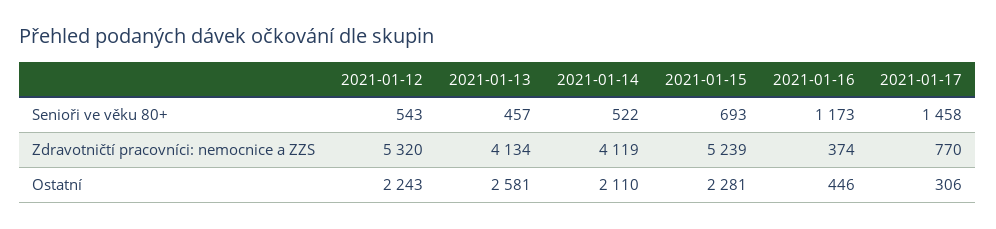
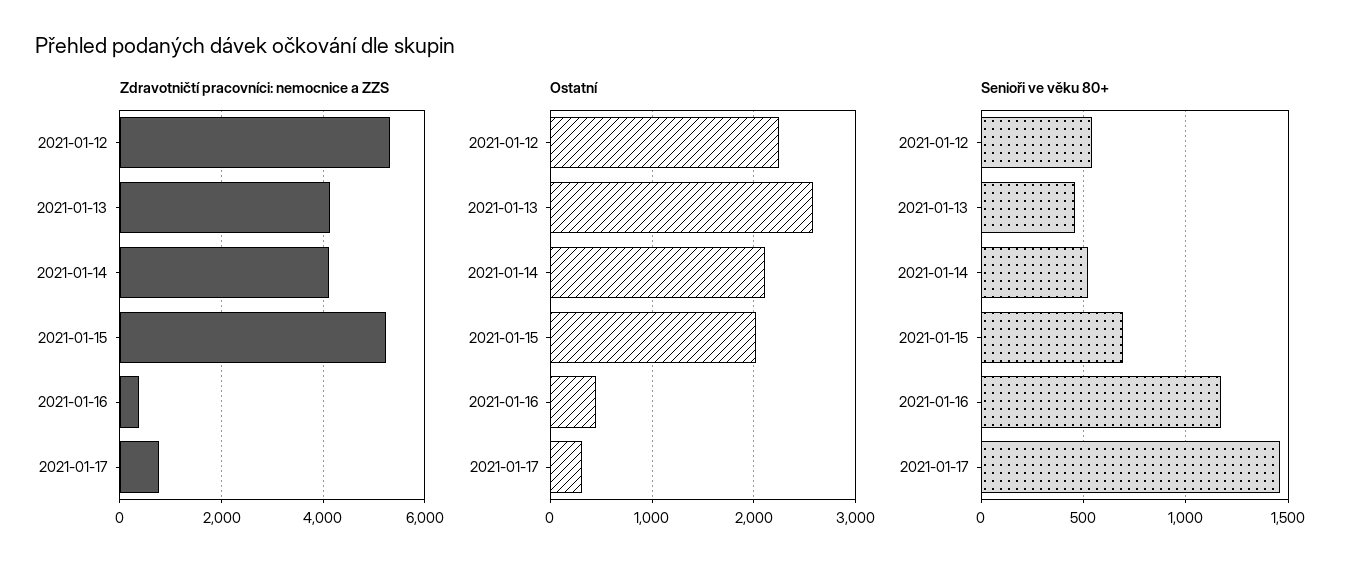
  {
    "Senioři ve věku 80+": {
      "2021-01-12": 543,
      "2021-01-13": 457,
      "2021-01-14": 522,
      "2021-01-15": 693,
      "2021-01-16": 1173,
      "2021-01-17": 1458
    },
    "Zdravotničtí pracovníci: nemocnice a ZZS": {
      "2021-01-12": 5320,
      "2021-01-13": 4134,
      "2021-01-14": 4119,
      "2021-01-15": 5239,
      "2021-01-16": 374,
      "2021-01-17": 770
    },
    "Ostatní": {
      "2021-01-12": 2243,
      "2021-01-13": 2581,
      "2021-01-14": 2110,
-     "2021-01-15": 2281,
+     "2021-01-15": 2000,
      "2021-01-16": 446,
      "2021-01-17": 306
    }
  }

